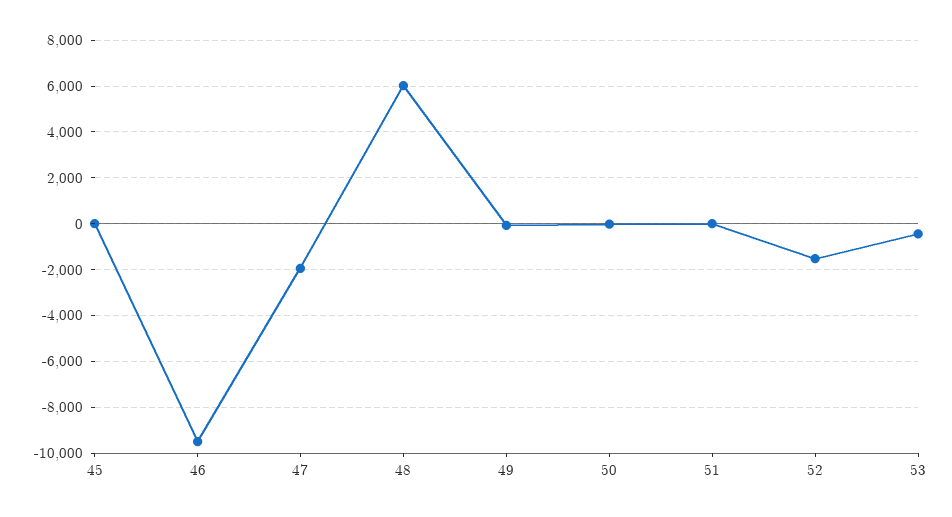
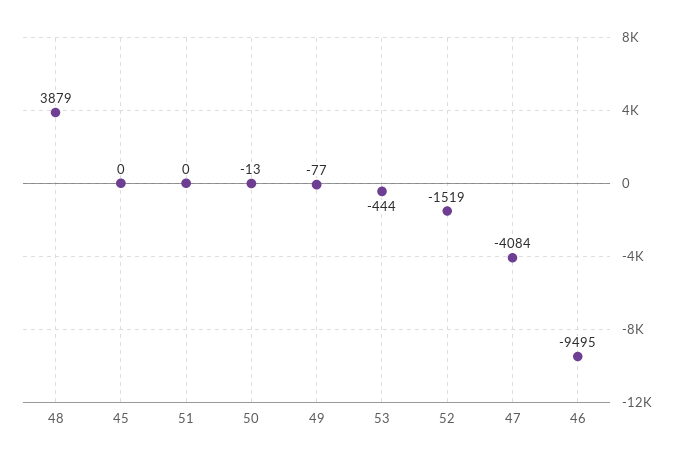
  {
    "45": 0,
    "46": -9495,
-   "47": -2000,
+   "47": -4084,
-   "48": 6000,
+   "48": 3879,
    "49": -77,
    "50": -13,
    "51": 0,
    "52": -1519,
    "53": -444
  }

